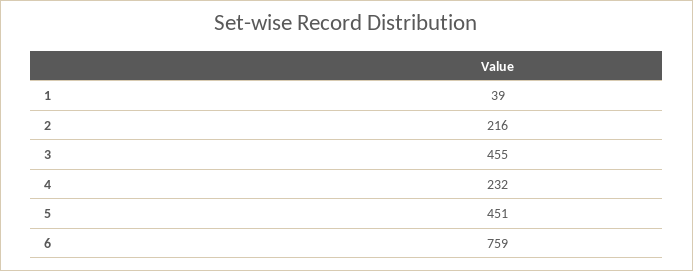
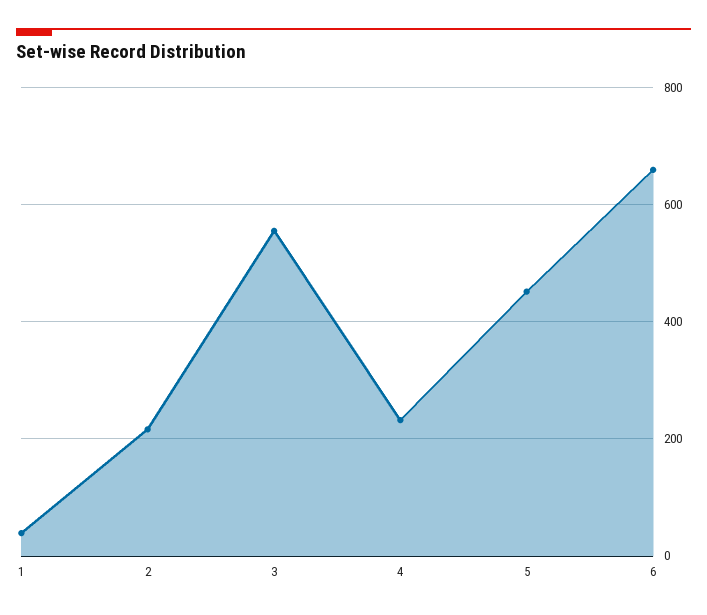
  {
    "1": 39,
    "2": 216,
-   "3": 455,
+   "3": 560,
    "4": 232,
    "5": 451,
-   "6": 759
+   "6": 660
  }

